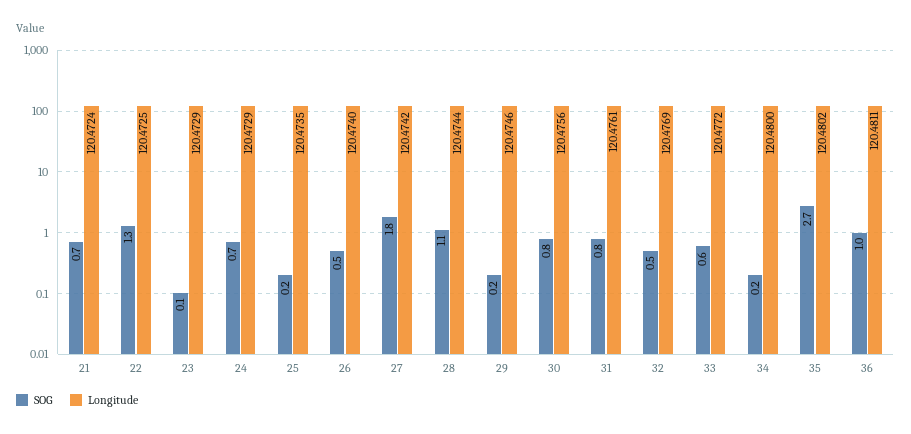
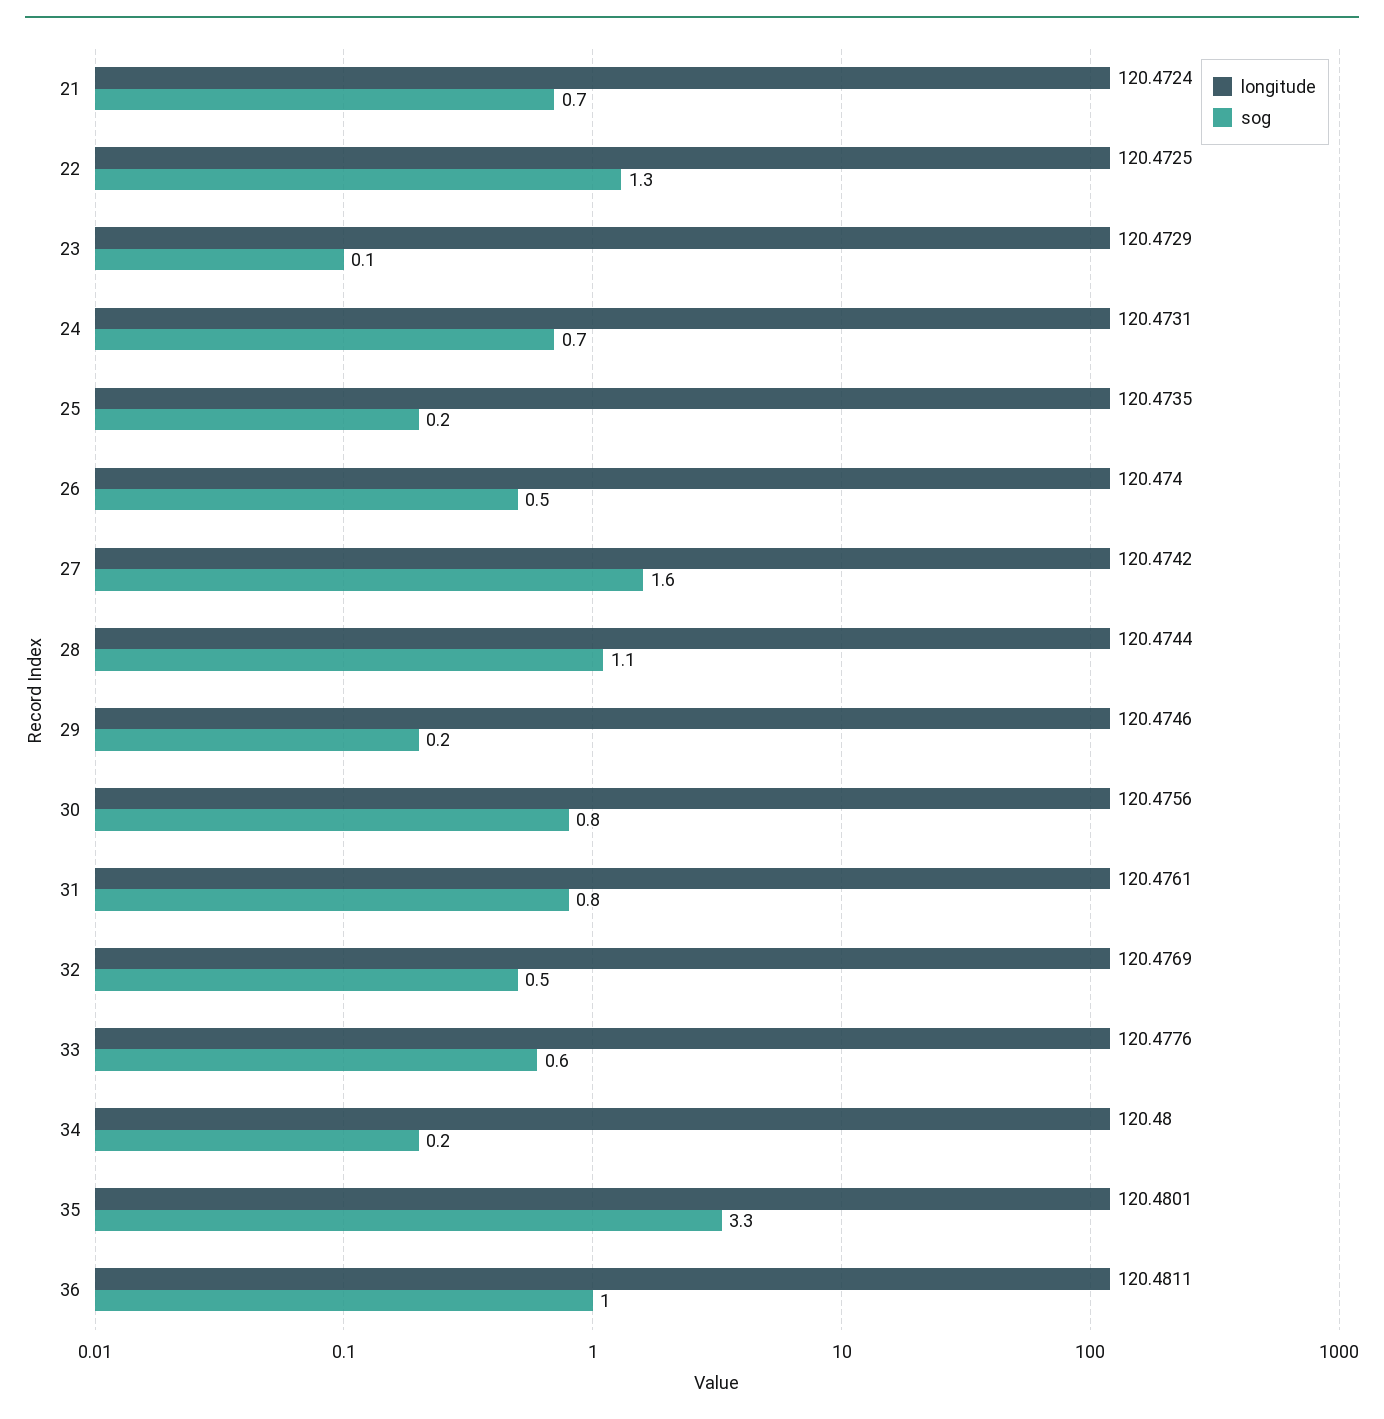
  {
    "SOG": {
      "21": 0.7,
      "22": 1.3,
      "23": 0.1,
      "24": 0.7,
      "25": 0.2,
      "26": 0.5,
-     "27": 1.8,
+     "27": 1.6,
      "28": 1.1,
      "29": 0.2,
      "30": 0.8,
      "31": 0.8,
      "32": 0.5,
      "33": 0.6,
      "34": 0.2,
-     "35": 2.7,
+     "35": 3.3,
      "36": 1
    },
    "Longitude": {
      "21": 120.4724,
      "22": 120.4725,
      "23": 120.4729,
-     "24": 120.4729,
+     "24": 120.4731,
      "25": 120.4735,
      "26": 120.474,
      "27": 120.4742,
      "28": 120.4744,
      "29": 120.4746,
      "30": 120.4756,
      "31": 120.4761,
      "32": 120.4769,
-     "33": 120.4772,
+     "33": 120.4776,
      "34": 120.48,
-     "35": 120.4802,
+     "35": 120.4801,
      "36": 120.4811
    }
  }

